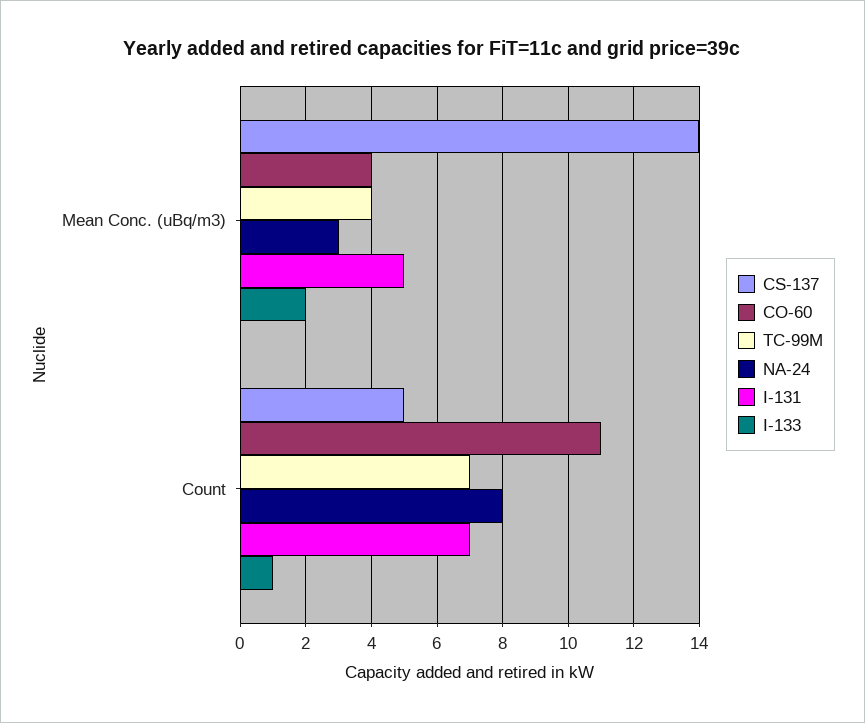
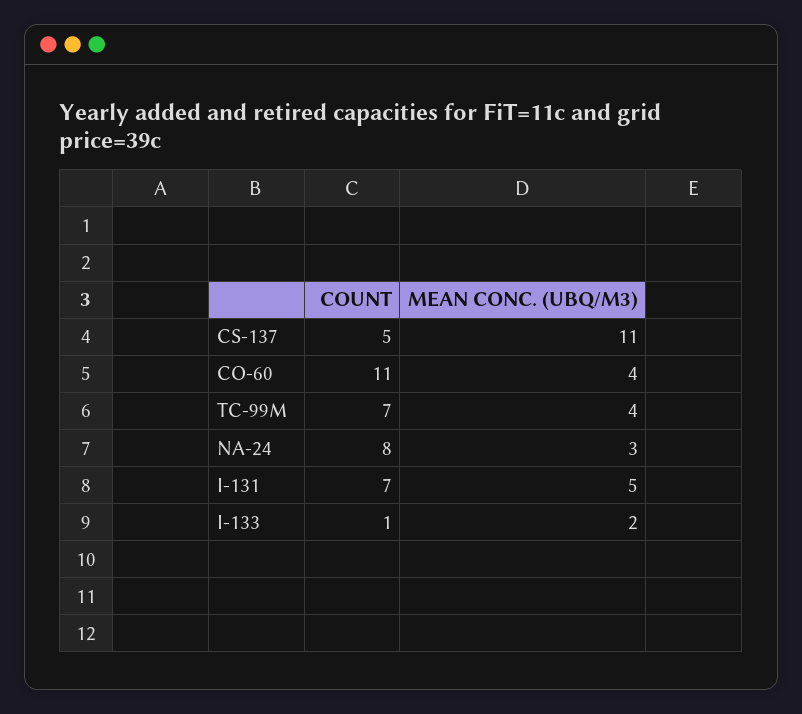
  {
    "CS-137": {
-     "Mean Conc. (uBq/m3)": 14,
+     "Mean Conc. (uBq/m3)": 11,
      "Count": 5
    },
    "CO-60": {
      "Mean Conc. (uBq/m3)": 4,
      "Count": 11
    },
    "TC-99M": {
      "Mean Conc. (uBq/m3)": 4,
      "Count": 7
    },
    "NA-24": {
      "Mean Conc. (uBq/m3)": 3,
      "Count": 8
    },
    "I-131": {
      "Mean Conc. (uBq/m3)": 5,
      "Count": 7
    },
    "I-133": {
      "Mean Conc. (uBq/m3)": 2,
      "Count": 1
    }
  }

